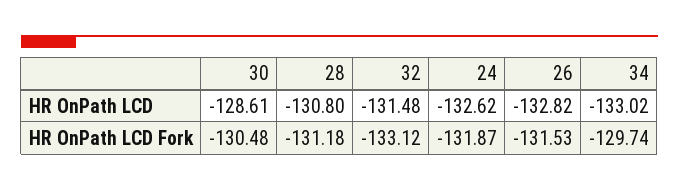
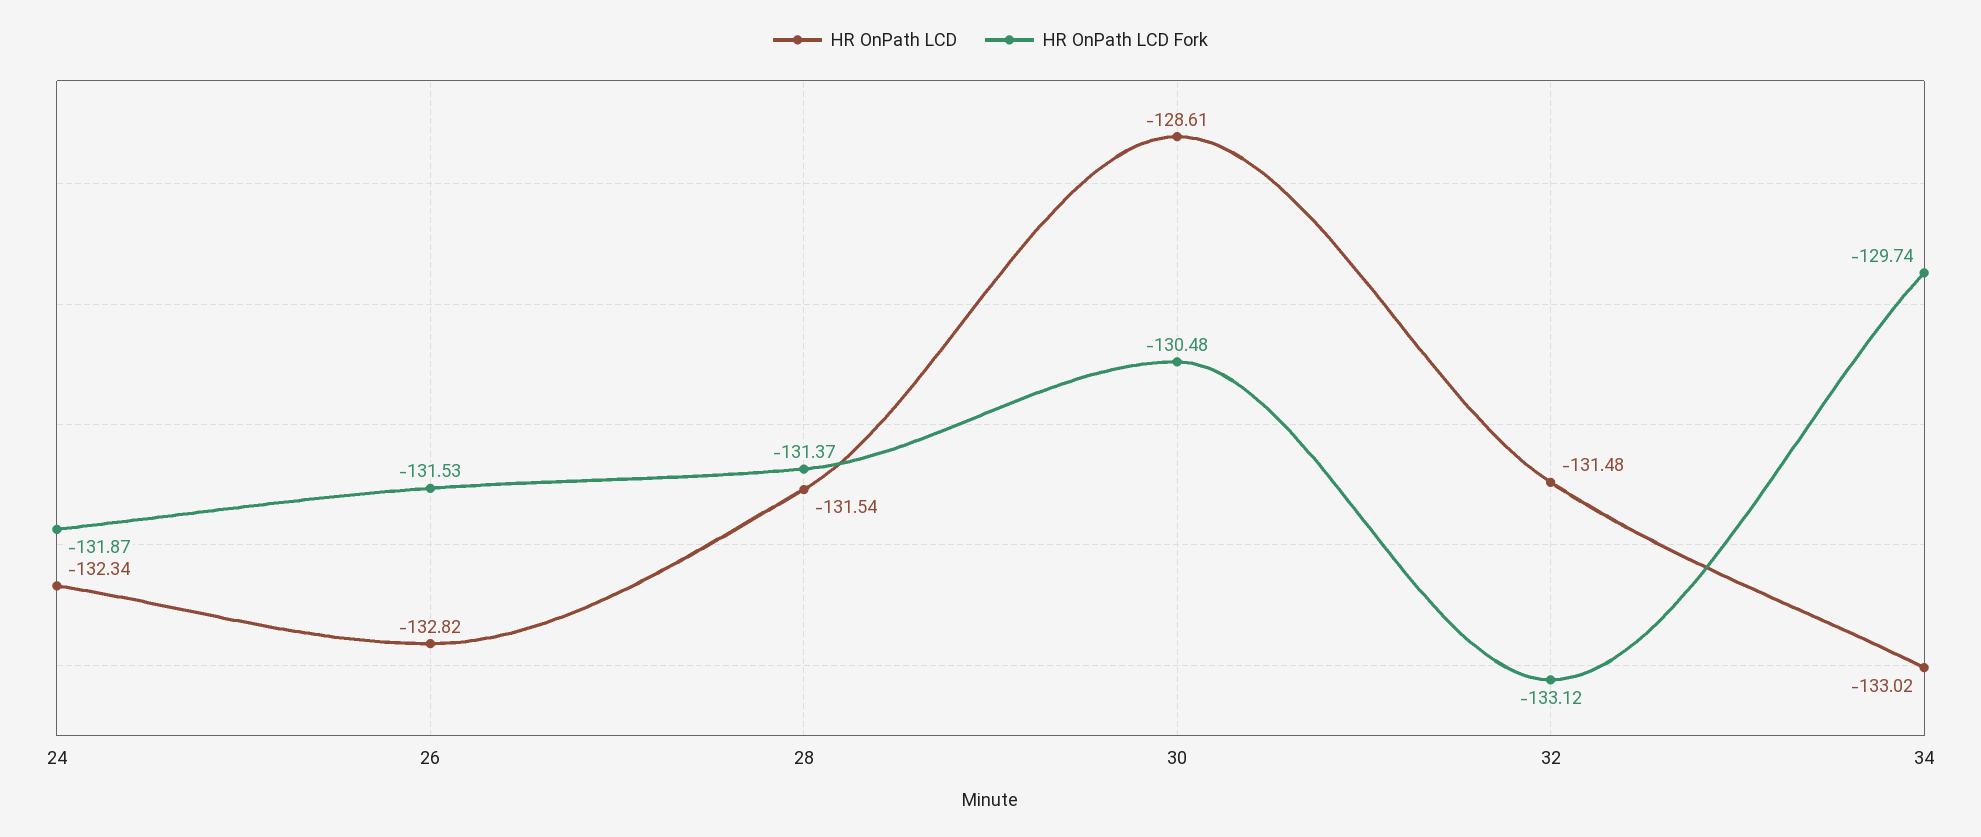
  {
    "HR OnPath LCD": {
      "30": -128.61,
-     "28": -130.8,
+     "28": -131.54,
      "32": -131.48,
-     "24": -132.62,
+     "24": -132.34,
      "26": -132.82,
      "34": -133.02
    },
    "HR OnPath LCD Fork": {
      "30": -130.48,
-     "28": -131.18,
+     "28": -131.37,
      "32": -133.12,
      "24": -131.87,
      "26": -131.53,
      "34": -129.74
    }
  }

